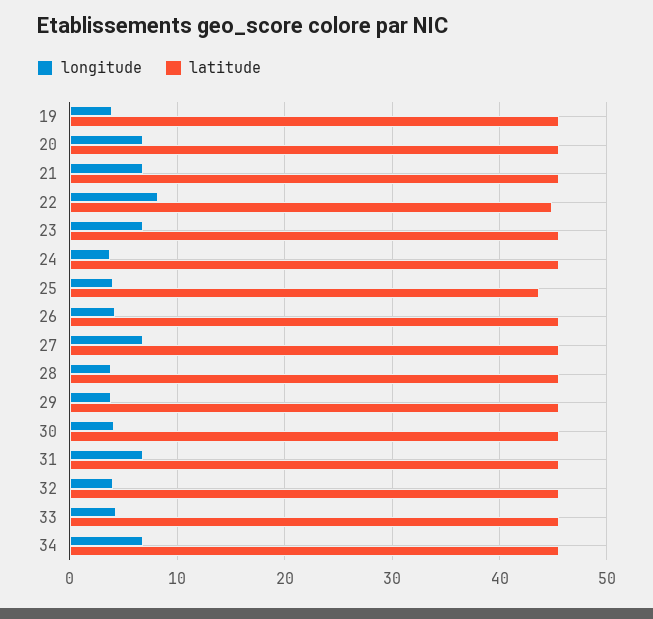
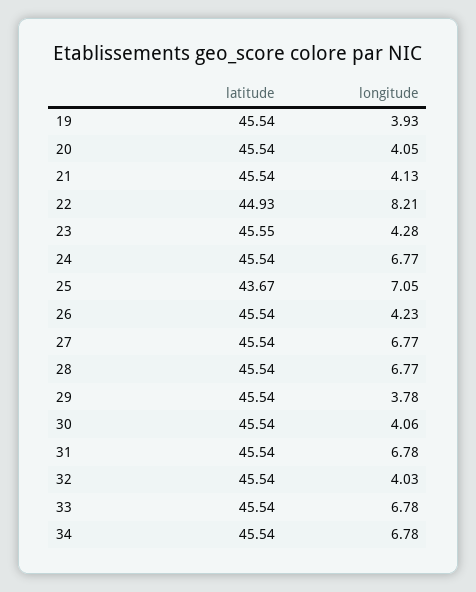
  {
    "longitude": {
      "19": 3.93,
-     "20": 7,
+     "20": 4.05,
-     "21": 7,
+     "21": 4.13,
      "22": 8.21,
-     "23": 7,
+     "23": 4.28,
-     "24": 4,
+     "24": 6.77,
-     "25": 4,
+     "25": 7.05,
      "26": 4.23,
      "27": 6.77,
-     "28": 4,
+     "28": 6.77,
      "29": 3.78,
      "30": 4.06,
      "31": 6.78,
      "32": 4.03,
-     "33": 4,
+     "33": 6.78,
      "34": 6.78
    },
    "latitude": {
      "19": 45.54,
      "20": 45.54,
      "21": 45.54,
      "22": 44.93,
      "23": 45.55,
      "24": 45.54,
      "25": 43.67,
      "26": 45.54,
      "27": 45.54,
      "28": 45.54,
      "29": 45.54,
      "30": 45.54,
      "31": 45.54,
      "32": 45.54,
      "33": 45.54,
      "34": 45.54
    }
  }

